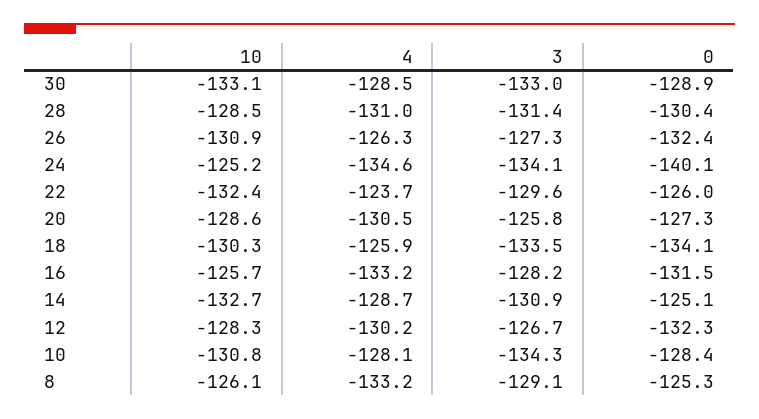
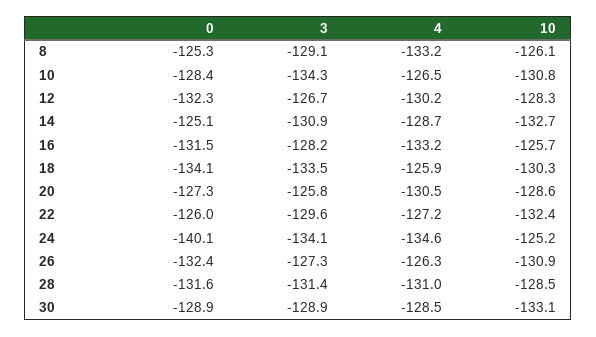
  {
    "10": {
      "30": -133.1,
      "28": -128.5,
      "26": -130.9,
      "24": -125.2,
      "22": -132.4,
      "20": -128.6,
      "18": -130.3,
      "16": -125.7,
      "14": -132.7,
      "12": -128.3,
      "10": -130.8,
      "8": -126.1
    },
    "4": {
      "30": -128.5,
      "28": -131,
      "26": -126.3,
      "24": -134.6,
-     "22": -123.7,
+     "22": -127.2,
      "20": -130.5,
      "18": -125.9,
      "16": -133.2,
      "14": -128.7,
      "12": -130.2,
-     "10": -128.1,
+     "10": -126.5,
      "8": -133.2
    },
    "3": {
-     "30": -133,
+     "30": -128.9,
      "28": -131.4,
      "26": -127.3,
      "24": -134.1,
      "22": -129.6,
      "20": -125.8,
      "18": -133.5,
      "16": -128.2,
      "14": -130.9,
      "12": -126.7,
      "10": -134.3,
      "8": -129.1
    },
    "0": {
      "30": -128.9,
-     "28": -130.4,
+     "28": -131.6,
      "26": -132.4,
      "24": -140.1,
      "22": -126,
      "20": -127.3,
      "18": -134.1,
      "16": -131.5,
      "14": -125.1,
      "12": -132.3,
      "10": -128.4,
      "8": -125.3
    }
  }

